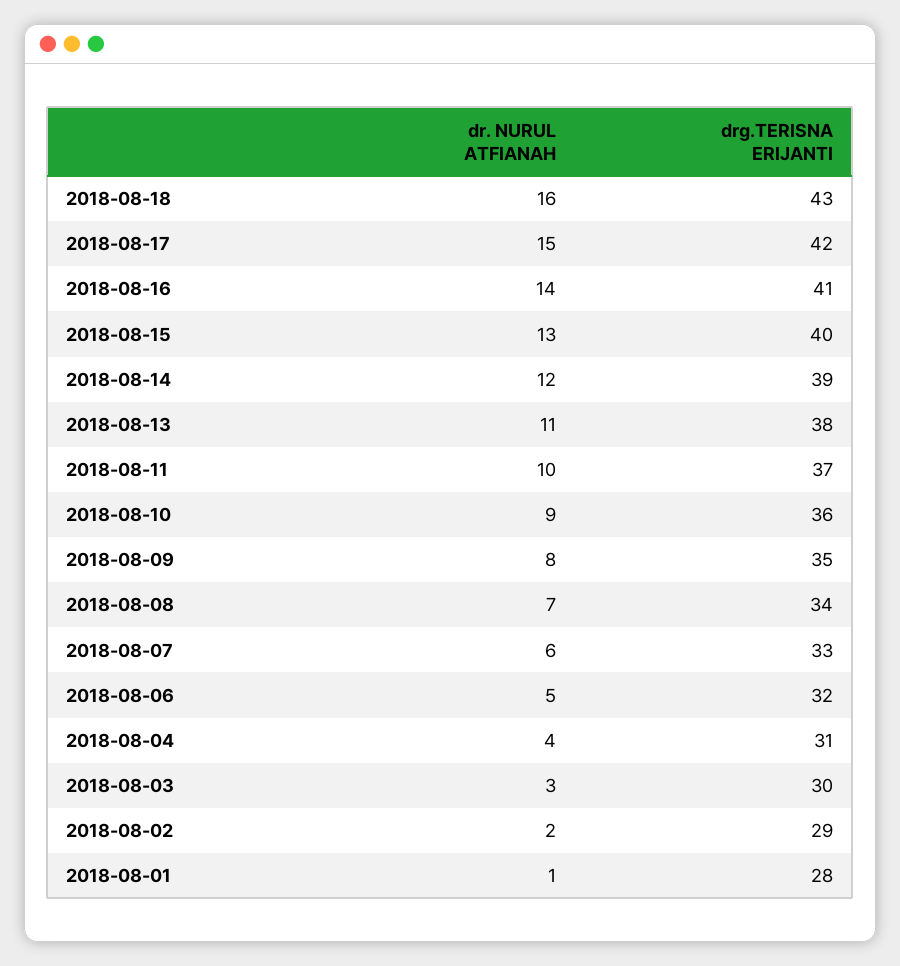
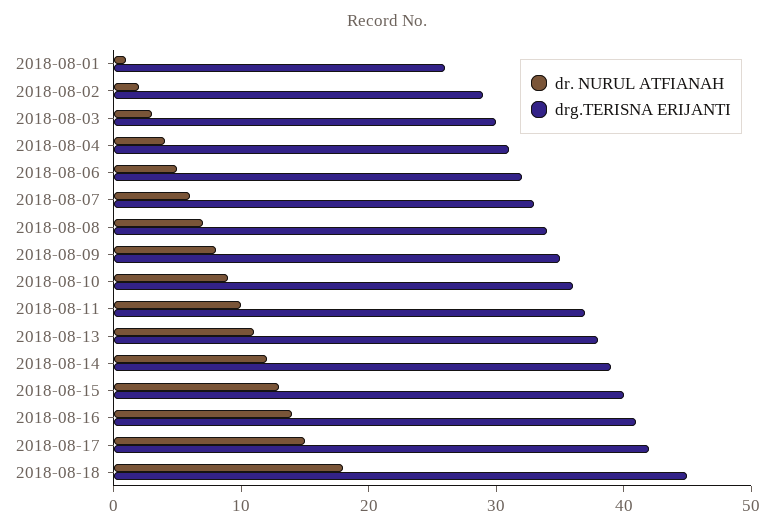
  {
    "dr. NURUL ATFIANAH": {
-     "2018-08-18": 16,
+     "2018-08-18": 18,
      "2018-08-17": 15,
      "2018-08-16": 14,
      "2018-08-15": 13,
      "2018-08-14": 12,
      "2018-08-13": 11,
      "2018-08-11": 10,
      "2018-08-10": 9,
      "2018-08-09": 8,
      "2018-08-08": 7,
      "2018-08-07": 6,
      "2018-08-06": 5,
      "2018-08-04": 4,
      "2018-08-03": 3,
      "2018-08-02": 2,
      "2018-08-01": 1
    },
    "drg.TERISNA ERIJANTI": {
-     "2018-08-18": 43,
+     "2018-08-18": 45,
      "2018-08-17": 42,
      "2018-08-16": 41,
      "2018-08-15": 40,
      "2018-08-14": 39,
      "2018-08-13": 38,
      "2018-08-11": 37,
      "2018-08-10": 36,
      "2018-08-09": 35,
      "2018-08-08": 34,
      "2018-08-07": 33,
      "2018-08-06": 32,
      "2018-08-04": 31,
      "2018-08-03": 30,
      "2018-08-02": 29,
-     "2018-08-01": 28
+     "2018-08-01": 26
    }
  }

